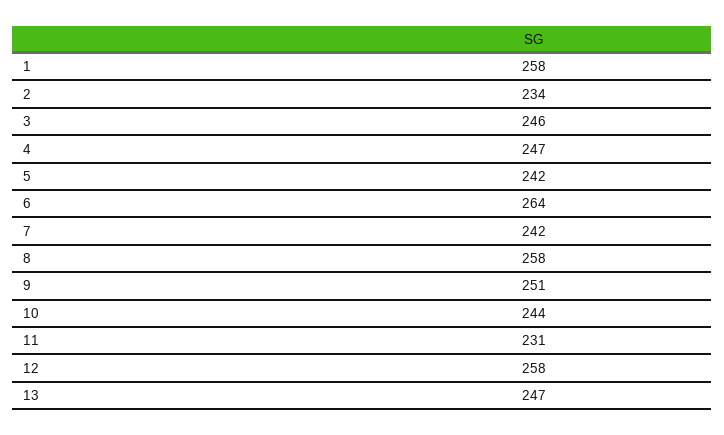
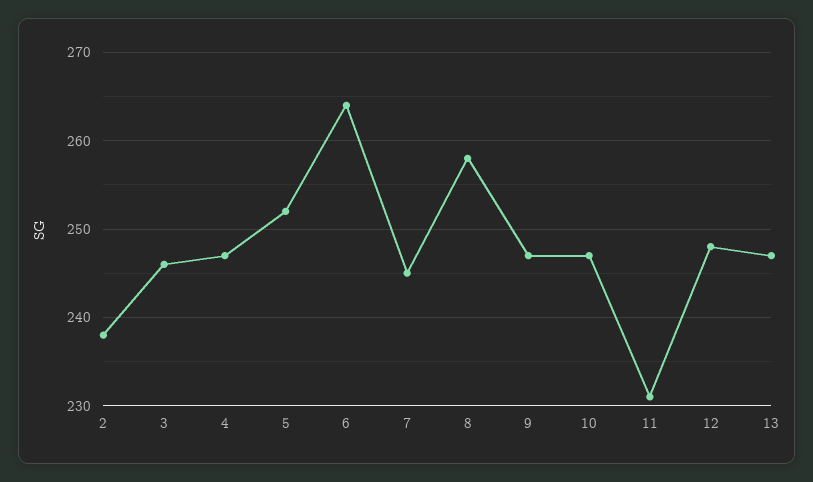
  {
-   "1": 258,
-   "2": 234,
+   "2": 238,
    "3": 246,
    "4": 247,
-   "5": 242,
+   "5": 252,
    "6": 264,
-   "7": 242,
+   "7": 245,
    "8": 258,
-   "9": 251,
+   "9": 247,
-   "10": 244,
+   "10": 247,
    "11": 231,
-   "12": 258,
+   "12": 248,
    "13": 247
  }

